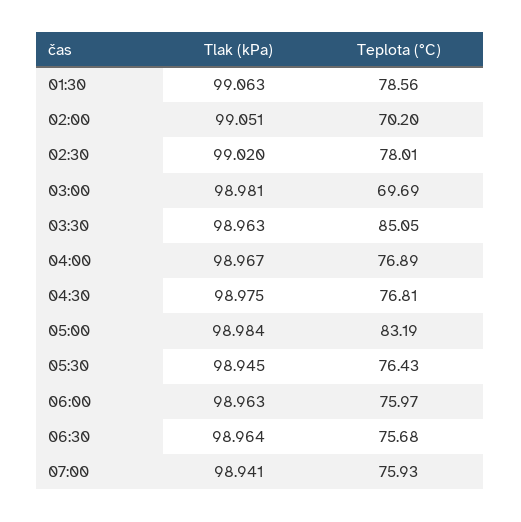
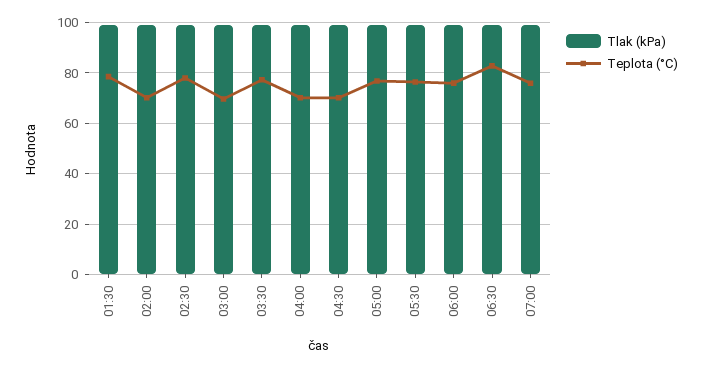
  {
    "Tlak (kPa)": {
      "01:30": 99.063,
      "02:00": 99.051,
      "02:30": 99.02,
      "03:00": 98.981,
      "03:30": 98.963,
      "04:00": 98.967,
      "04:30": 98.975,
      "05:00": 98.984,
      "05:30": 98.945,
      "06:00": 98.963,
      "06:30": 98.964,
      "07:00": 98.941
    },
    "Teplota (°C)": {
      "01:30": 78.56,
      "02:00": 70.2,
      "02:30": 78.01,
      "03:00": 69.69,
-     "03:30": 85.05,
+     "03:30": 77.5,
-     "04:00": 76.89,
+     "04:00": 70,
-     "04:30": 76.81,
+     "04:30": 70,
-     "05:00": 83.19,
+     "05:00": 77.5,
      "05:30": 76.43,
      "06:00": 75.97,
-     "06:30": 75.68,
+     "06:30": 82.5,
      "07:00": 75.93
    }
  }

